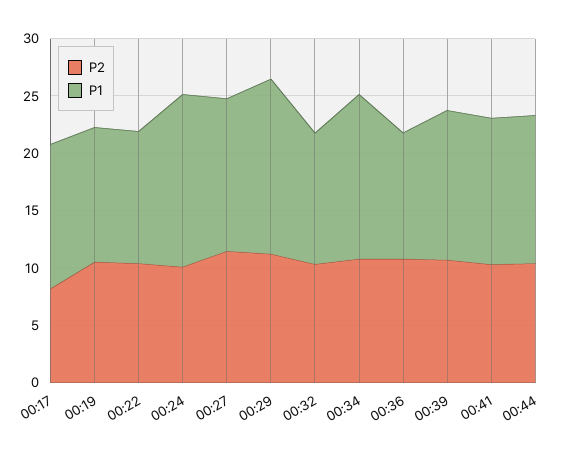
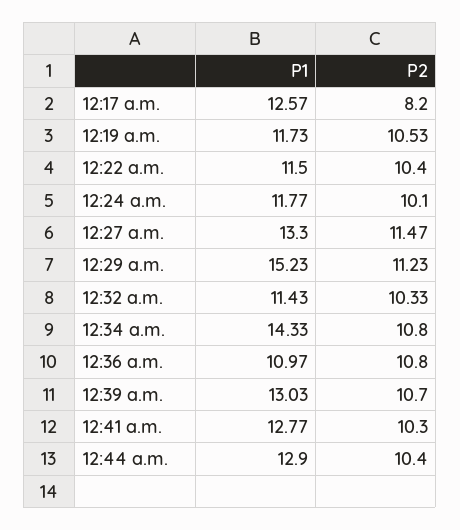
  {
    "P2": {
      "00:17": 8.2,
      "00:19": 10.53,
      "00:22": 10.4,
      "00:24": 10.1,
      "00:27": 11.47,
      "00:29": 11.23,
      "00:32": 10.33,
      "00:34": 10.8,
      "00:36": 10.8,
      "00:39": 10.7,
      "00:41": 10.3,
      "00:44": 10.4
    },
    "P1": {
      "00:17": 12.57,
      "00:19": 11.73,
      "00:22": 11.5,
-     "00:24": 15,
+     "00:24": 11.77,
      "00:27": 13.3,
      "00:29": 15.23,
      "00:32": 11.43,
      "00:34": 14.33,
      "00:36": 10.97,
      "00:39": 13.03,
      "00:41": 12.77,
      "00:44": 12.9
    }
  }

